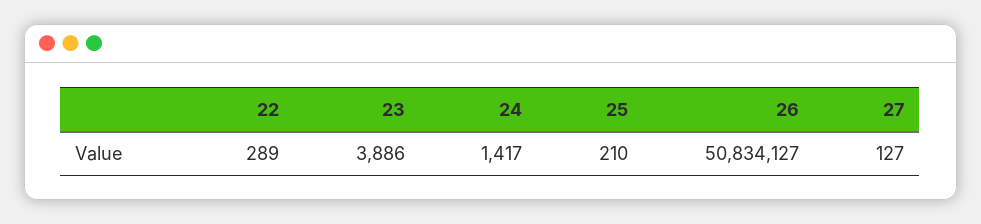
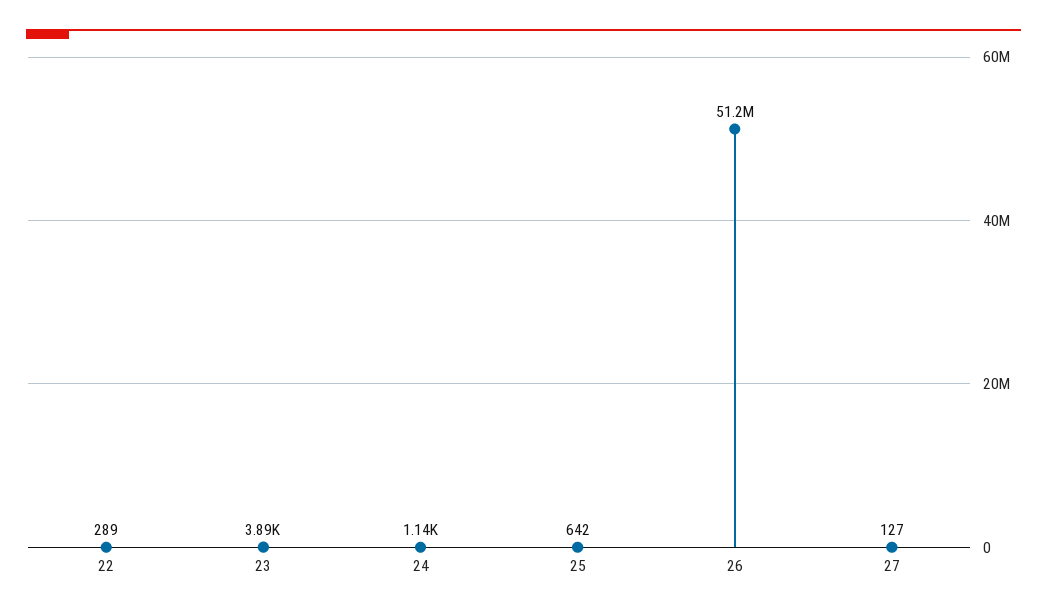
  {
    "22": 289,
    "23": 3886,
-   "24": 1417,
+   "24": 1140,
-   "25": 210,
+   "25": 642,
-   "26": 50834127,
+   "26": 51200000,
    "27": 127
  }

